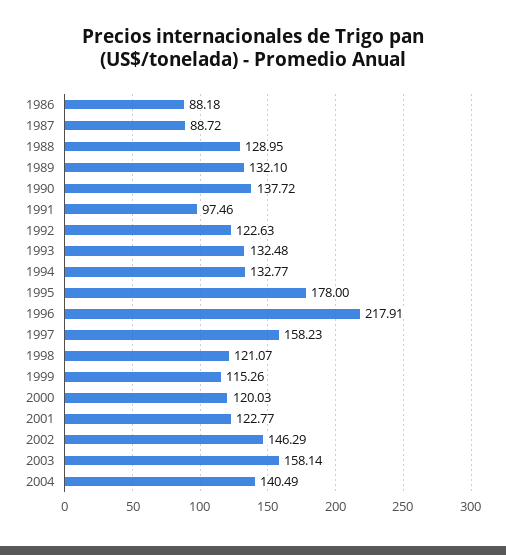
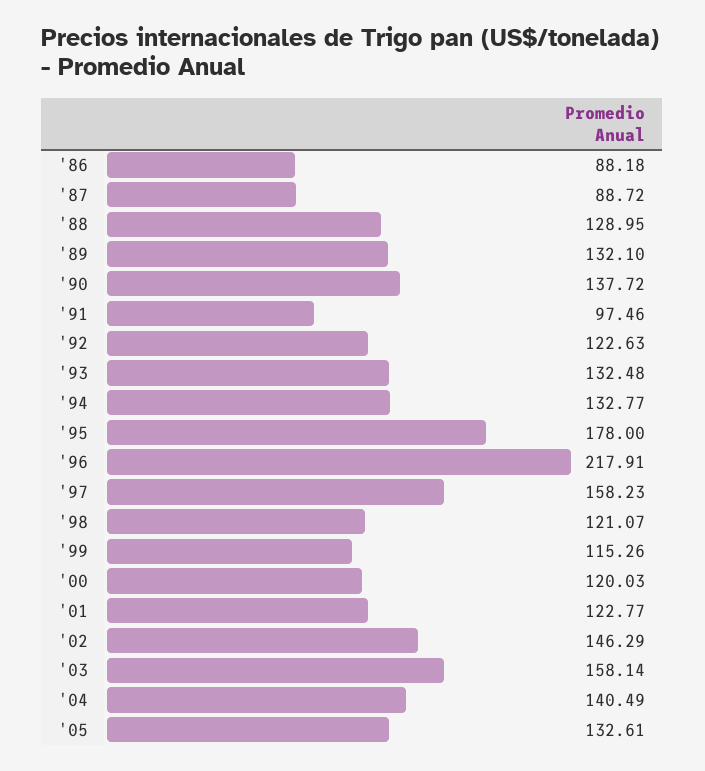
  {
    "1986": 88.18,
    "1987": 88.72,
    "1988": 128.95,
    "1989": 132.1,
    "1990": 137.72,
    "1991": 97.46,
    "1992": 122.63,
    "1993": 132.48,
    "1994": 132.77,
    "1995": 178,
    "1996": 217.91,
    "1997": 158.23,
    "1998": 121.07,
    "1999": 115.26,
    "2000": 120.03,
    "2001": 122.77,
    "2002": 146.29,
    "2003": 158.14,
-   "2004": 140.49
+   "2004": 140.49,
+   "'05": 132.61
  }

